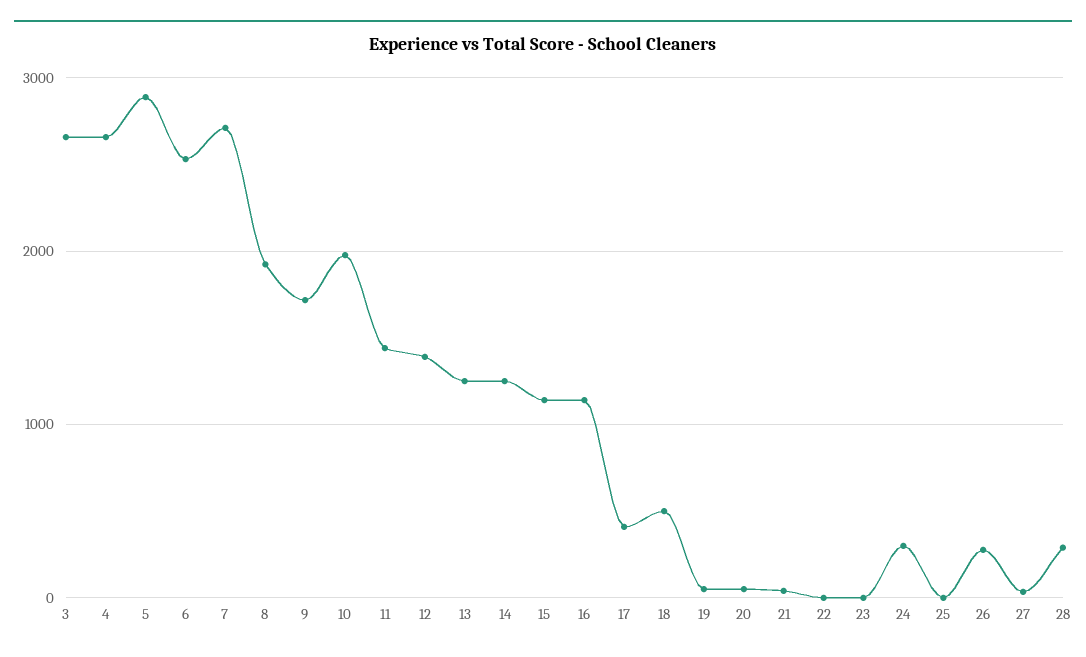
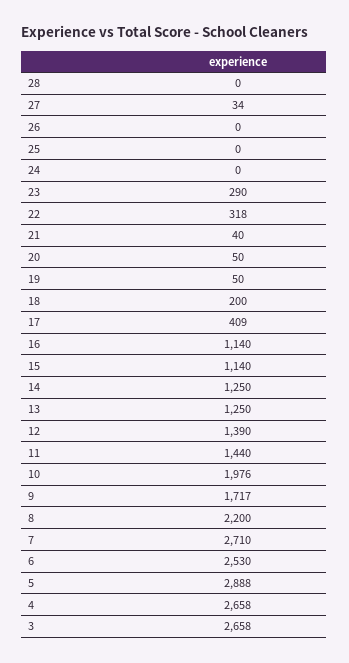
  {
    "3": 2658,
    "4": 2658,
    "5": 2888,
    "6": 2530,
    "7": 2710,
-   "8": 1900,
+   "8": 2200,
    "9": 1717,
    "10": 1976,
    "11": 1440,
    "12": 1390,
    "13": 1250,
    "14": 1250,
    "15": 1140,
    "16": 1140,
    "17": 409,
-   "18": 500,
+   "18": 200,
    "19": 50,
    "20": 50,
    "21": 40,
-   "22": 0,
+   "22": 318,
-   "23": 0,
+   "23": 290,
-   "24": 300,
+   "24": 0,
    "25": 0,
-   "26": 300,
+   "26": 0,
    "27": 34,
-   "28": 300
+   "28": 0
  }

